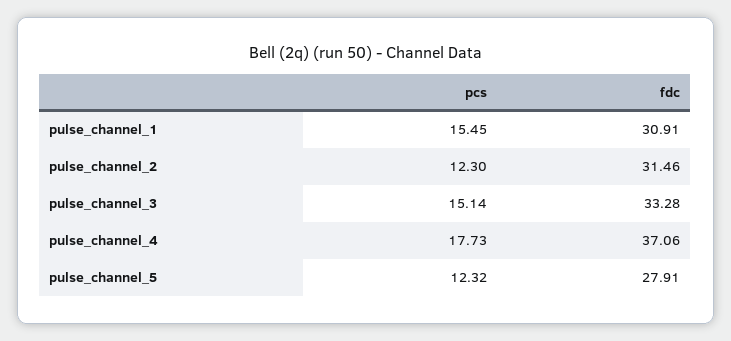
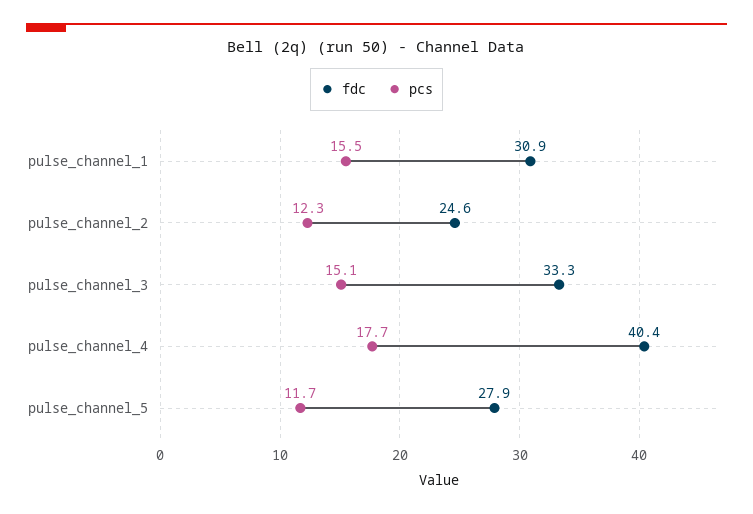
  {
    "pcs": {
      "pulse_channel_1": 15.45,
      "pulse_channel_2": 12.3,
      "pulse_channel_3": 15.14,
      "pulse_channel_4": 17.73,
-     "pulse_channel_5": 12.32
+     "pulse_channel_5": 11.7
    },
    "fdc": {
      "pulse_channel_1": 30.91,
-     "pulse_channel_2": 31.46,
+     "pulse_channel_2": 24.6,
      "pulse_channel_3": 33.28,
-     "pulse_channel_4": 37.06,
+     "pulse_channel_4": 40.4,
      "pulse_channel_5": 27.91
    }
  }

